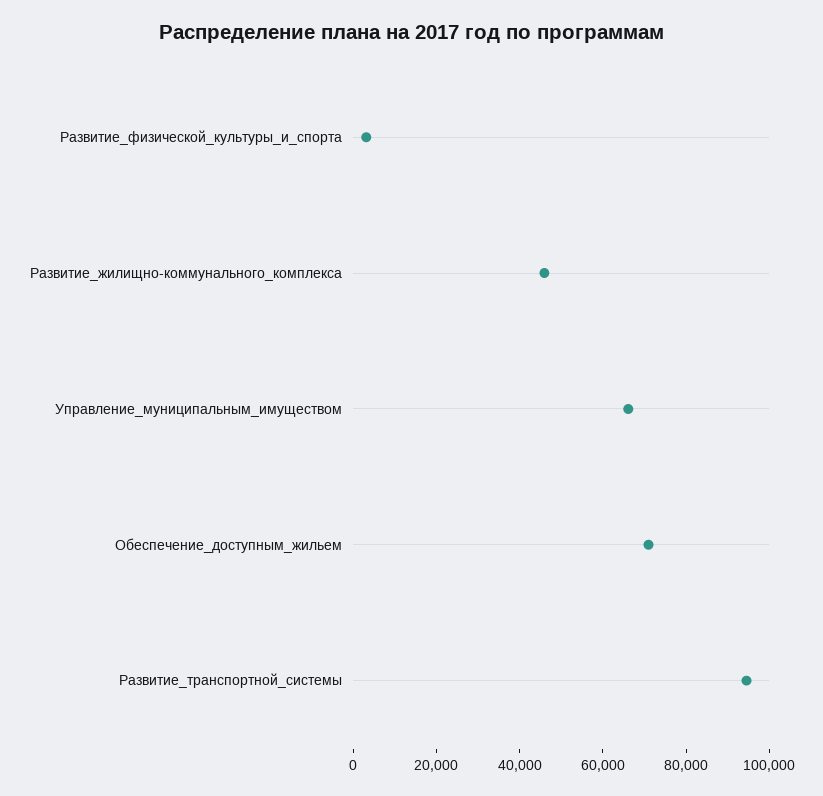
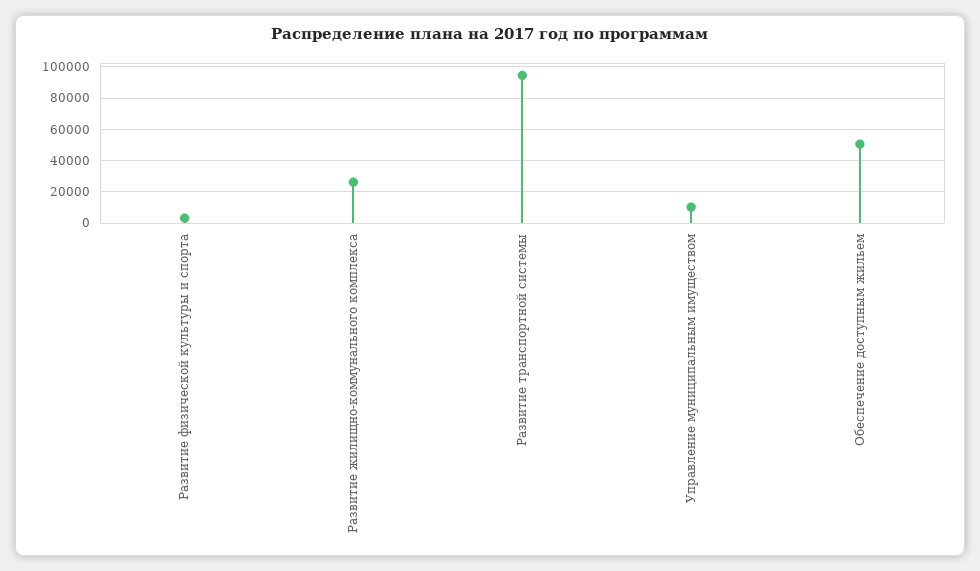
  {
    "Развитие_физической_культуры_и_спорта": 5000,
-   "Развитие_жилищно-коммунального_комплекса": 45000,
+   "Развитие_жилищно-коммунального_комплекса": 25000,
-   "Управление_муниципальным_имуществом": 65000,
+   "Управление_муниципальным_имуществом": 10000,
-   "Обеспечение_доступным_жильем": 70000,
+   "Обеспечение_доступным_жильем": 50000,
    "Развитие_транспортной_системы": 95000
  }

